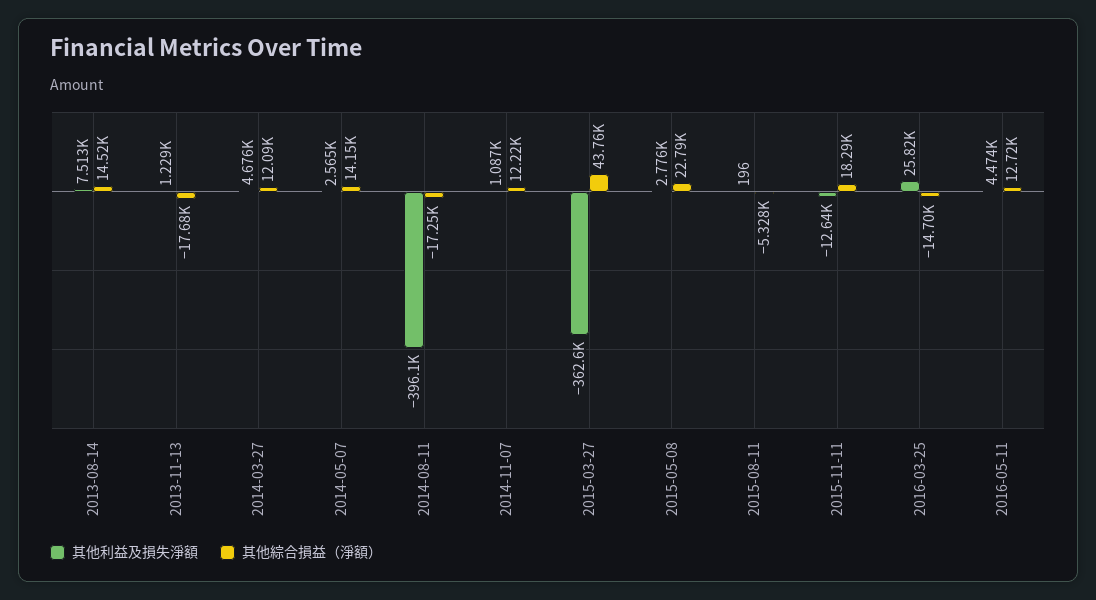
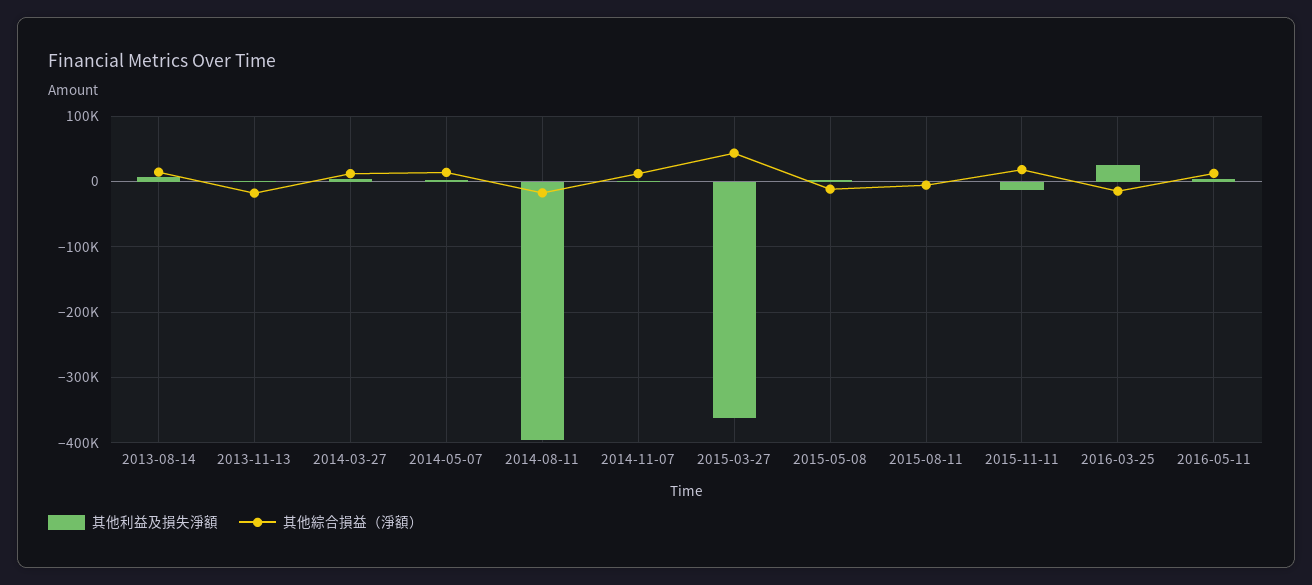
  {
    "其他利益及損失淨額": {
      "2013-08-14": 7513,
      "2013-11-13": 1229,
      "2014-03-27": 4676,
      "2014-05-07": 2565,
      "2014-08-11": -396100,
      "2014-11-07": 1087,
      "2015-03-27": -362600,
      "2015-05-08": 2776,
      "2015-08-11": 196,
      "2015-11-11": -12640,
      "2016-03-25": 25820,
      "2016-05-11": 4474
    },
    "其他綜合損益（淨額）": {
      "2013-08-14": 14520,
      "2013-11-13": -17680,
      "2014-03-27": 12090,
      "2014-05-07": 14150,
      "2014-08-11": -17250,
      "2014-11-07": 12220,
      "2015-03-27": 43760,
-     "2015-05-08": 22790,
+     "2015-05-08": -10000,
      "2015-08-11": -5328,
      "2015-11-11": 18290,
      "2016-03-25": -14700,
      "2016-05-11": 12720
    }
  }

